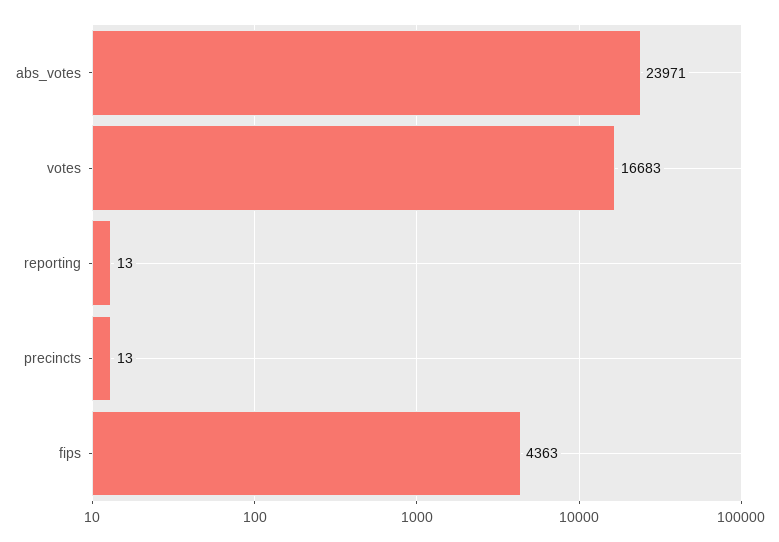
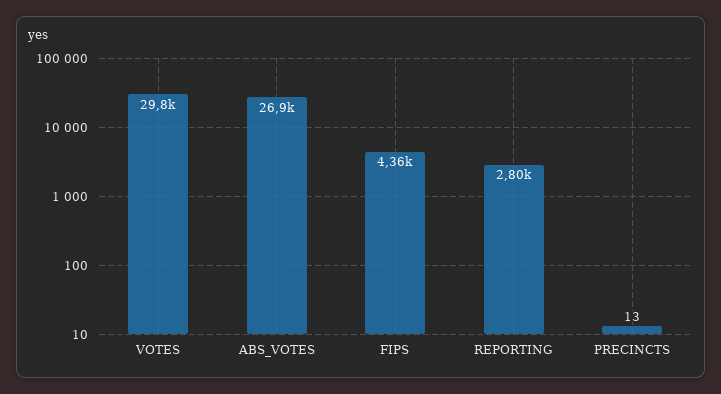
  {
-   "abs_votes": 23971,
+   "abs_votes": 26900,
-   "votes": 16683,
+   "votes": 29800,
-   "reporting": 13,
+   "reporting": 2800,
    "precincts": 13,
    "fips": 4363
  }

